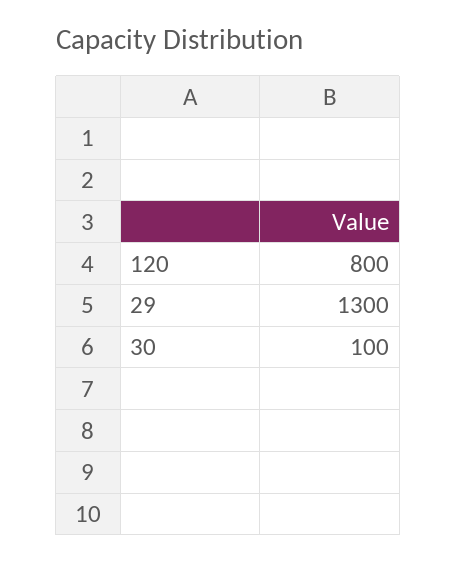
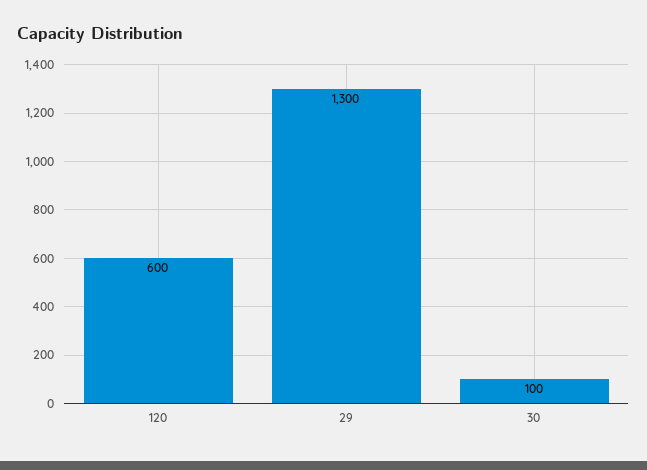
  {
-   "120": 800,
+   "120": 600,
    "29": 1300,
    "30": 100
  }

